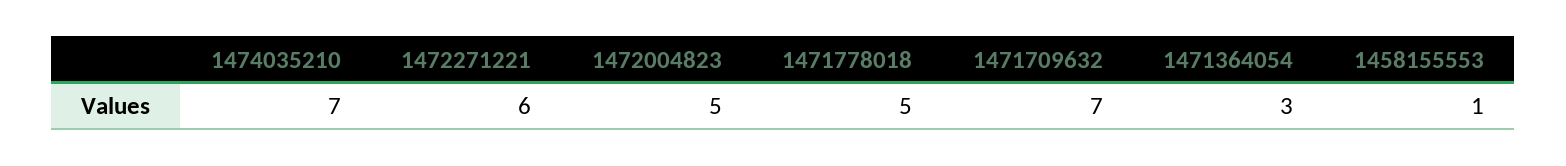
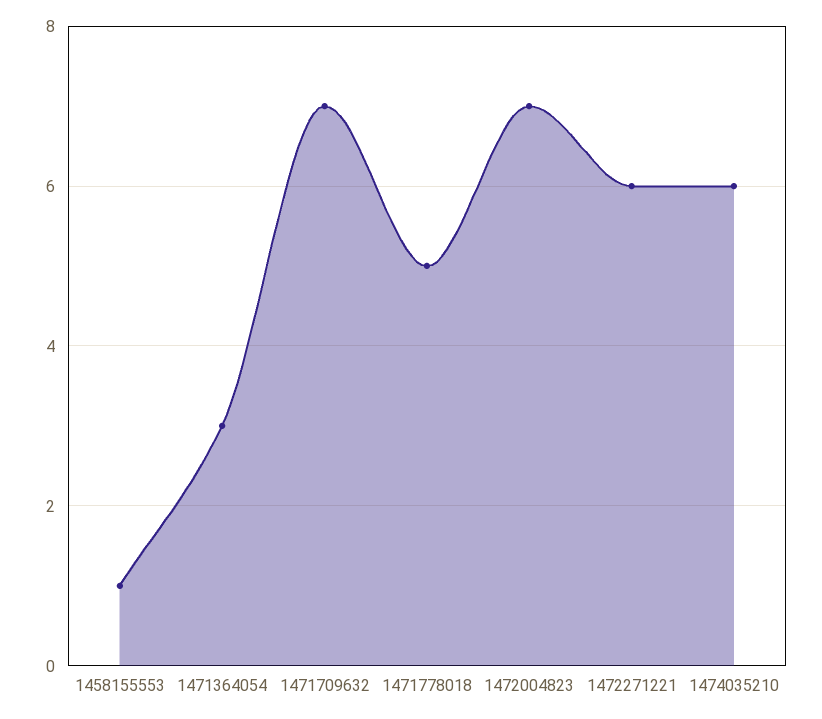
  {
-   "1474035210": 7,
+   "1474035210": 6,
    "1472271221": 6,
-   "1472004823": 5,
+   "1472004823": 7,
    "1471778018": 5,
    "1471709632": 7,
    "1471364054": 3,
    "1458155553": 1
  }

